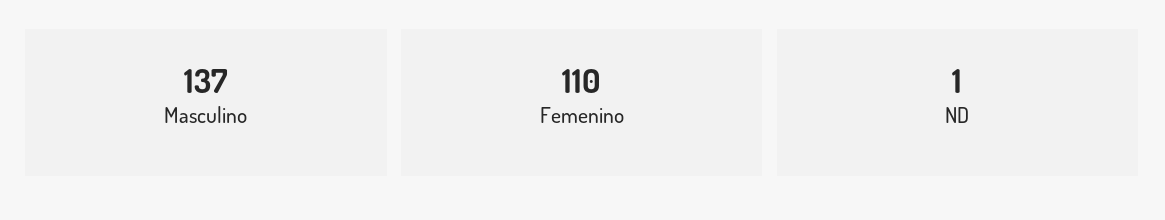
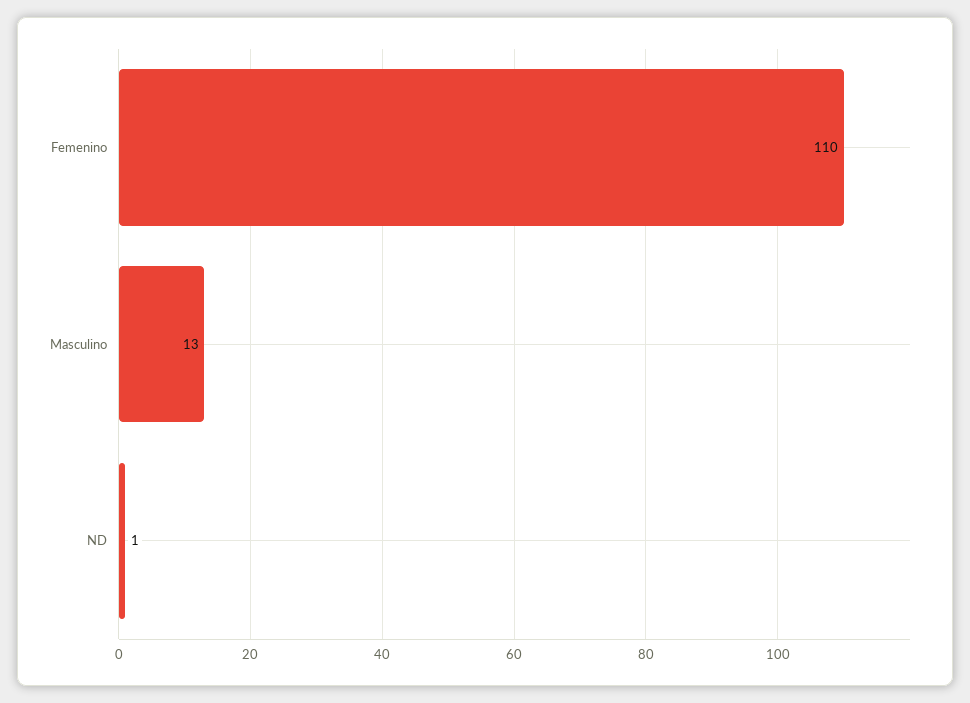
  {
-   "Masculino": 137,
+   "Masculino": 13,
    "Femenino": 110,
    "ND": 1
  }

